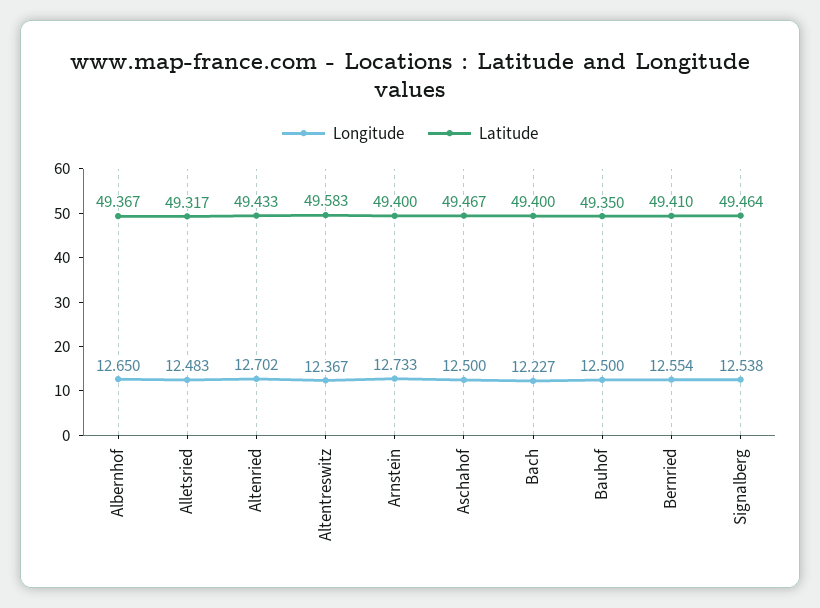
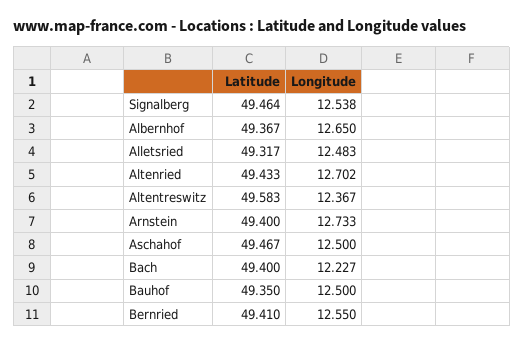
  {
    "Longitude": {
      "Albernhof": 12.65,
      "Alletsried": 12.483,
      "Altenried": 12.702,
      "Altentreswitz": 12.367,
      "Arnstein": 12.733,
      "Aschahof": 12.5,
      "Bach": 12.227,
      "Bauhof": 12.5,
-     "Bernried": 12.554,
+     "Bernried": 12.55,
      "Signalberg": 12.538
    },
    "Latitude": {
      "Albernhof": 49.367,
      "Alletsried": 49.317,
      "Altenried": 49.433,
      "Altentreswitz": 49.583,
      "Arnstein": 49.4,
      "Aschahof": 49.467,
      "Bach": 49.4,
      "Bauhof": 49.35,
      "Bernried": 49.41,
      "Signalberg": 49.464
    }
  }

